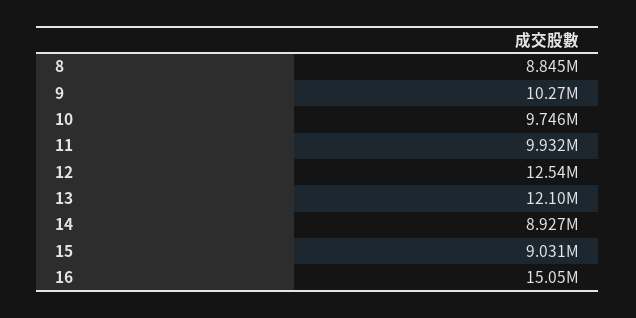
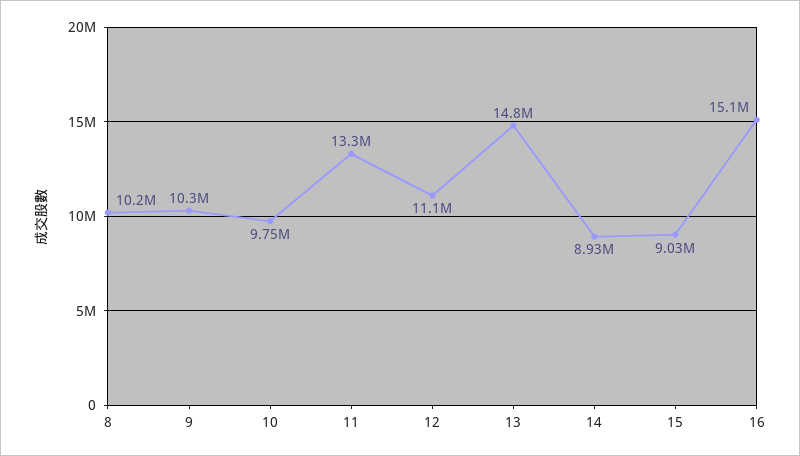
  {
-   "8": 8845000,
+   "8": 10200000,
    "9": 10270000,
    "10": 9746000,
-   "11": 9932000,
+   "11": 13300000,
-   "12": 12540000,
+   "12": 11100000,
-   "13": 12100000,
+   "13": 14800000,
    "14": 8927000,
    "15": 9031000,
    "16": 15050000
  }

